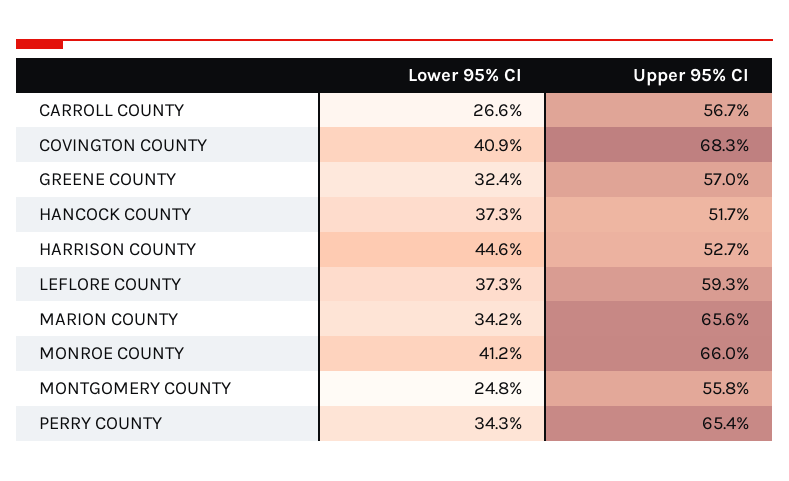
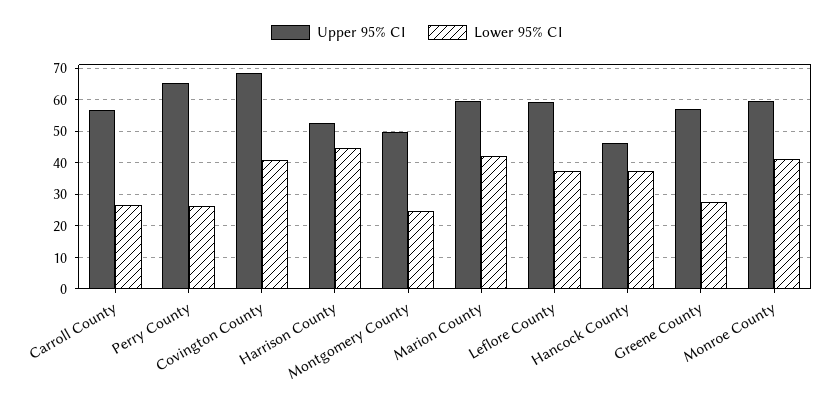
  {
    "Lower 95% CI": {
      "CARROLL COUNTY": 26.6,
      "COVINGTON COUNTY": 40.9,
-     "GREENE COUNTY": 32.4,
+     "GREENE COUNTY": 28,
      "HANCOCK COUNTY": 37.3,
      "HARRISON COUNTY": 44.6,
      "LEFLORE COUNTY": 37.3,
-     "MARION COUNTY": 34.2,
+     "MARION COUNTY": 42,
      "MONROE COUNTY": 41.2,
      "MONTGOMERY COUNTY": 24.8,
-     "PERRY COUNTY": 34.3
+     "PERRY COUNTY": 26
    },
    "Upper 95% CI": {
      "CARROLL COUNTY": 56.7,
      "COVINGTON COUNTY": 68.3,
      "GREENE COUNTY": 57,
-     "HANCOCK COUNTY": 51.7,
+     "HANCOCK COUNTY": 46,
      "HARRISON COUNTY": 52.7,
      "LEFLORE COUNTY": 59.3,
-     "MARION COUNTY": 65.6,
+     "MARION COUNTY": 60,
-     "MONROE COUNTY": 66,
+     "MONROE COUNTY": 60,
-     "MONTGOMERY COUNTY": 55.8,
+     "MONTGOMERY COUNTY": 50,
      "PERRY COUNTY": 65.4
    }
  }

